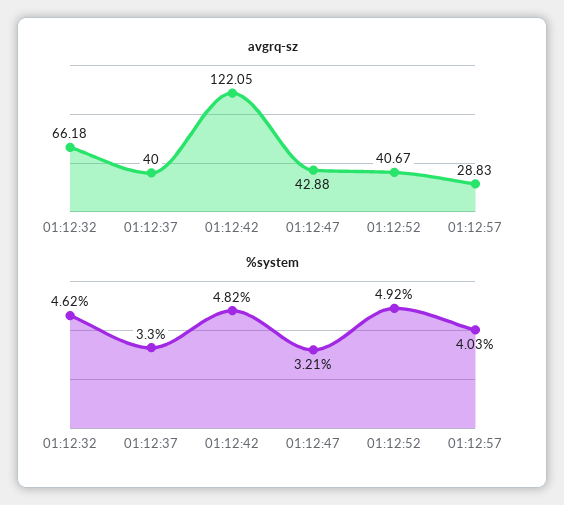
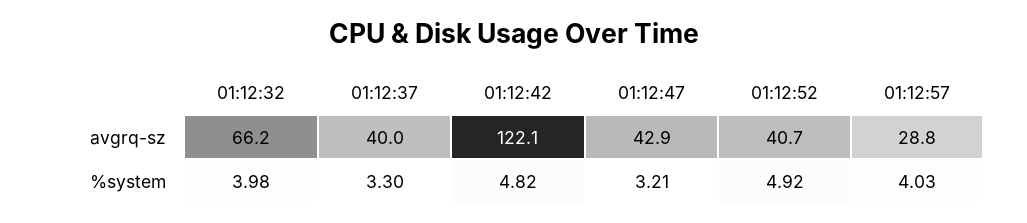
  {
    "avgrq-sz": {
      "01:12:32": 66.18,
      "01:12:37": 40,
      "01:12:42": 122.05,
      "01:12:47": 42.88,
      "01:12:52": 40.67,
      "01:12:57": 28.83
    },
    "%system": {
-     "01:12:32": 4.62,
+     "01:12:32": 3.98,
      "01:12:37": 3.3,
      "01:12:42": 4.82,
      "01:12:47": 3.21,
      "01:12:52": 4.92,
      "01:12:57": 4.03
    }
  }

